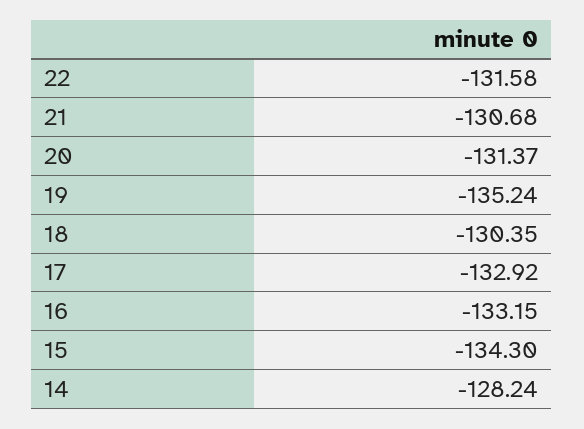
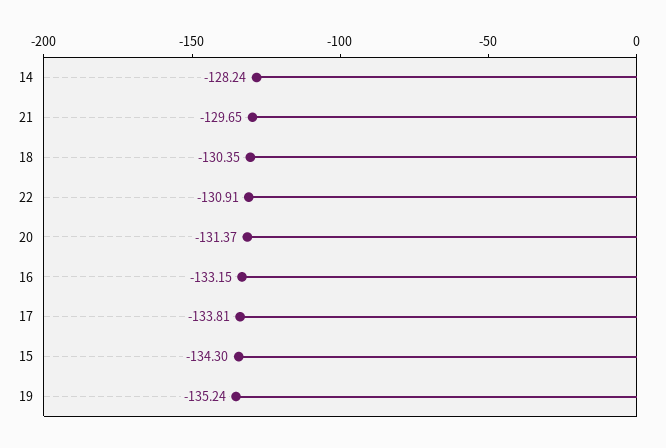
  {
-   "22": -131.58,
+   "22": -130.91,
-   "21": -130.68,
+   "21": -129.65,
    "20": -131.37,
    "19": -135.24,
    "18": -130.35,
-   "17": -132.92,
+   "17": -133.81,
    "16": -133.15,
    "15": -134.3,
    "14": -128.24
  }

